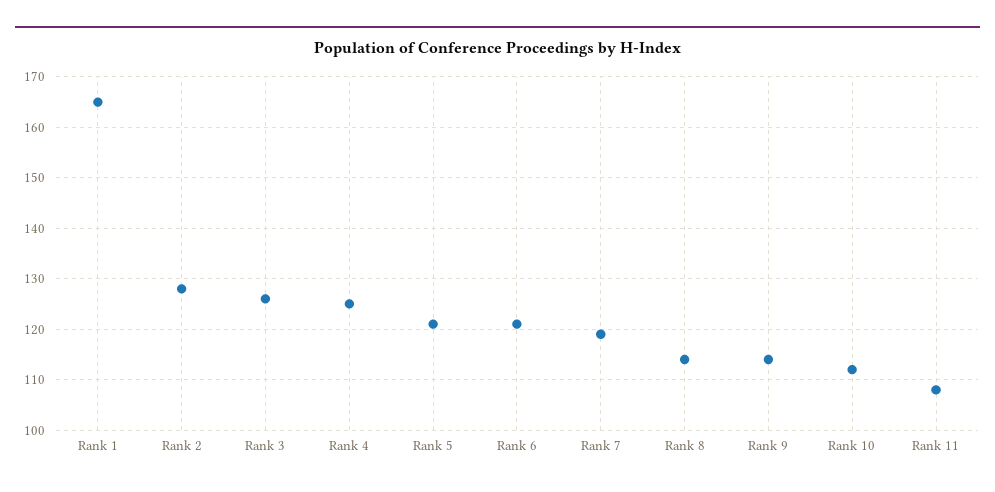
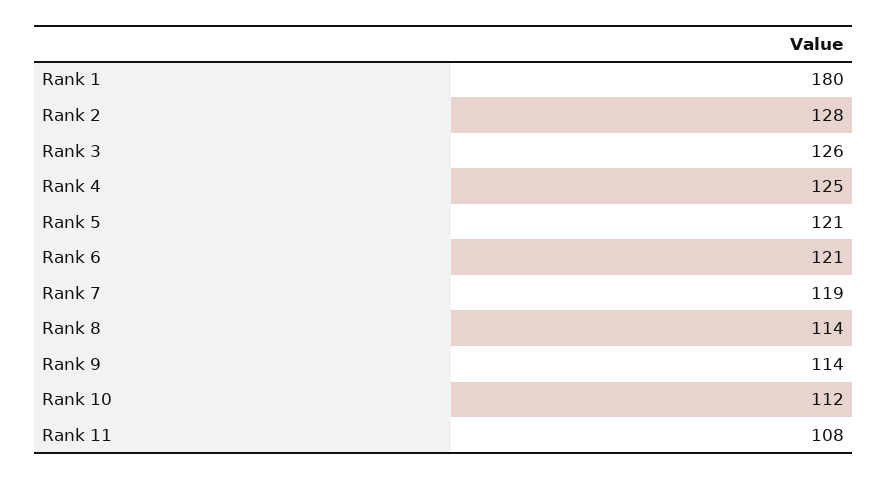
  {
-   "Rank 1": 165,
+   "Rank 1": 180,
    "Rank 2": 128,
    "Rank 3": 126,
    "Rank 4": 125,
    "Rank 5": 121,
    "Rank 6": 121,
    "Rank 7": 119,
    "Rank 8": 114,
    "Rank 9": 114,
    "Rank 10": 112,
    "Rank 11": 108
  }

